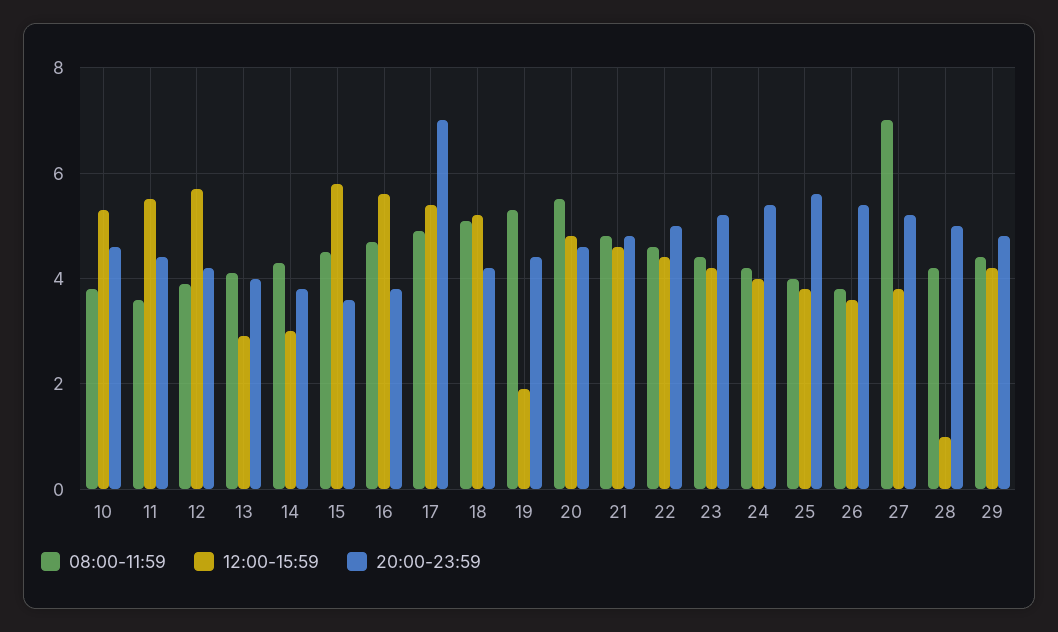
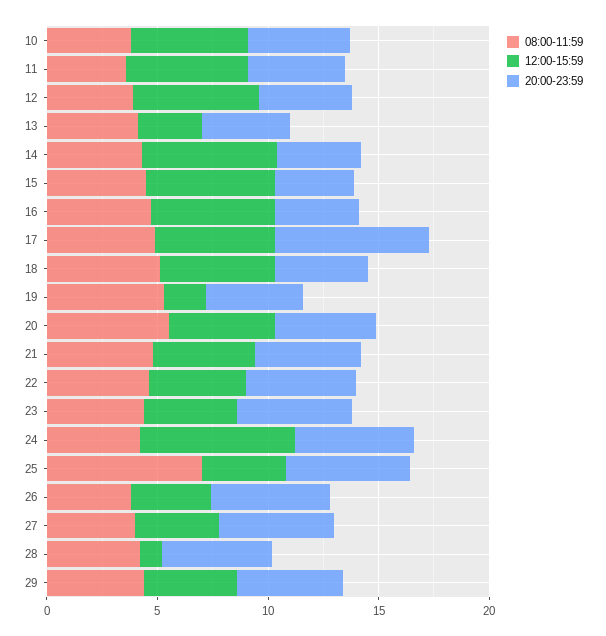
  {
    "08:00-11:59": {
      "10": 4,
      "11": 3.5,
      "12": 4,
      "13": 4,
      "14": 4.5,
      "15": 4.5,
      "16": 4.5,
      "17": 5,
      "18": 5,
      "19": 5.5,
      "20": 5.5,
      "21": 5,
      "22": 4.5,
      "23": 4.5,
      "24": 4,
-     "25": 4,
+     "25": 7,
      "26": 4,
-     "27": 7,
+     "27": 4,
      "28": 4,
      "29": 4.5
    },
    "12:00-15:59": {
      "10": 5.5,
      "11": 5.5,
      "12": 5.5,
      "13": 3,
-     "14": 3,
+     "14": 6,
      "15": 6,
      "16": 5.5,
      "17": 5.5,
      "18": 5,
      "19": 2,
      "20": 5,
      "21": 4.5,
      "22": 4.5,
      "23": 4,
-     "24": 4,
+     "24": 7,
      "25": 4,
      "26": 3.5,
      "27": 4,
      "28": 1,
      "29": 4
    },
    "20:00-23:59": {
      "10": 4.5,
      "11": 4.5,
      "12": 4,
      "13": 4,
      "14": 4,
      "15": 3.5,
      "16": 4,
      "17": 7,
      "18": 4,
      "19": 4.5,
      "20": 4.5,
      "21": 5,
      "22": 5,
      "23": 5,
      "24": 5.5,
      "25": 5.5,
      "26": 5.5,
      "27": 5,
      "28": 5,
      "29": 5
    }
  }

